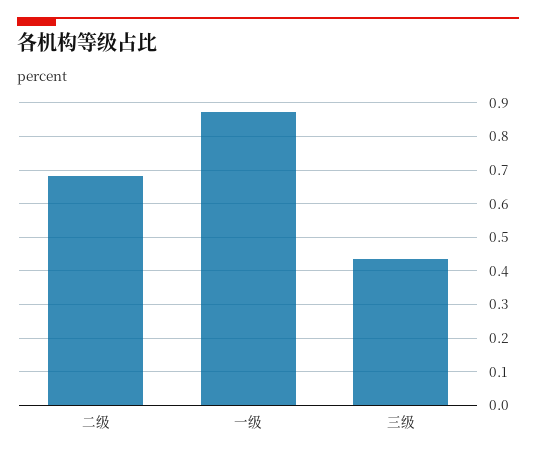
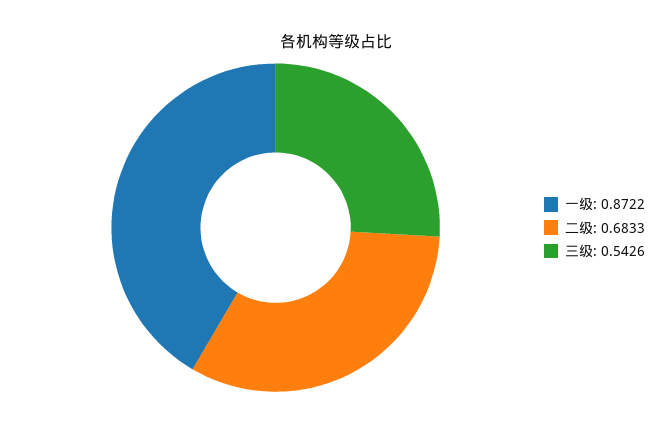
  {
    "二级": 0.6833,
    "一级": 0.8722,
-   "三级": 0.44
+   "三级": 0.5426
  }

